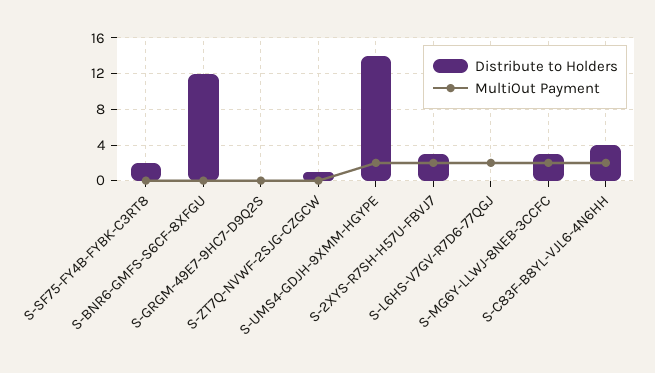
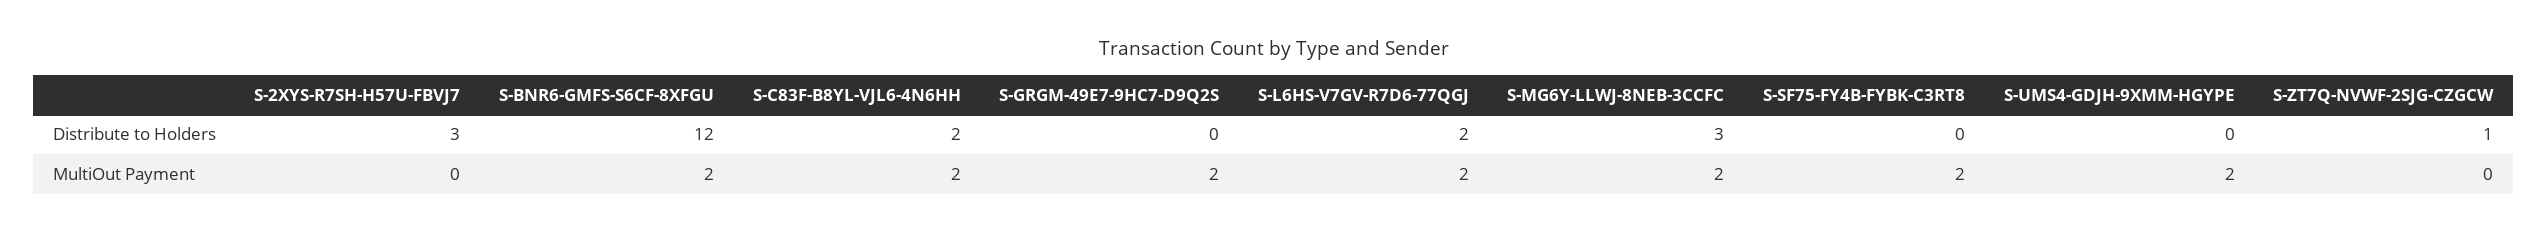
  {
    "Distribute to Holders": {
-     "S-SF75-FY4B-FYBK-C3RT8": 2,
+     "S-SF75-FY4B-FYBK-C3RT8": 0,
      "S-BNR6-GMFS-S6CF-8XFGU": 12,
      "S-GRGM-49E7-9HC7-D9Q2S": 0,
      "S-ZT7Q-NVWF-2SJG-CZGCW": 1,
-     "S-UMS4-GDJH-9XMM-HGYPE": 14,
+     "S-UMS4-GDJH-9XMM-HGYPE": 0,
      "S-2XYS-R7SH-H57U-FBVJ7": 3,
-     "S-L6HS-V7GV-R7D6-77QGJ": 0,
+     "S-L6HS-V7GV-R7D6-77QGJ": 2,
      "S-MG6Y-LLWJ-8NEB-3CCFC": 3,
-     "S-C83F-B8YL-VJL6-4N6HH": 4
+     "S-C83F-B8YL-VJL6-4N6HH": 2
    },
    "MultiOut Payment": {
-     "S-SF75-FY4B-FYBK-C3RT8": 0,
+     "S-SF75-FY4B-FYBK-C3RT8": 2,
-     "S-BNR6-GMFS-S6CF-8XFGU": 0,
+     "S-BNR6-GMFS-S6CF-8XFGU": 2,
-     "S-GRGM-49E7-9HC7-D9Q2S": 0,
+     "S-GRGM-49E7-9HC7-D9Q2S": 2,
      "S-ZT7Q-NVWF-2SJG-CZGCW": 0,
      "S-UMS4-GDJH-9XMM-HGYPE": 2,
-     "S-2XYS-R7SH-H57U-FBVJ7": 2,
+     "S-2XYS-R7SH-H57U-FBVJ7": 0,
      "S-L6HS-V7GV-R7D6-77QGJ": 2,
      "S-MG6Y-LLWJ-8NEB-3CCFC": 2,
      "S-C83F-B8YL-VJL6-4N6HH": 2
    }
  }

